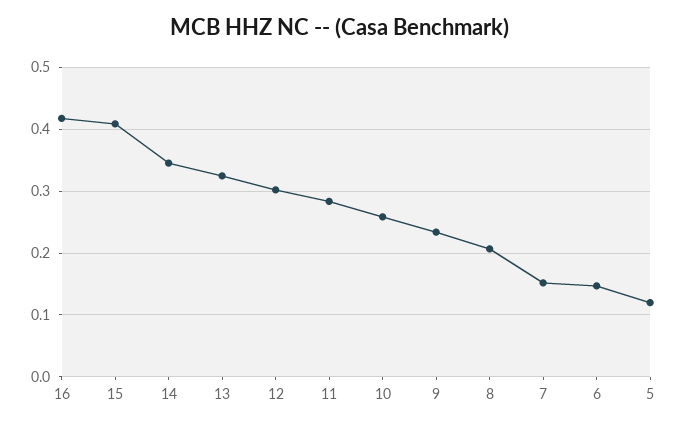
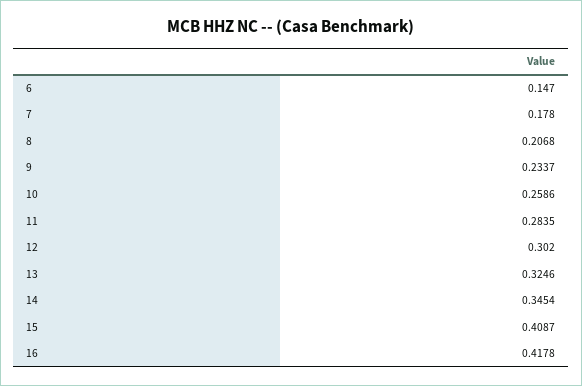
  {
    "16": 0.4178,
    "15": 0.4087,
    "14": 0.3454,
    "13": 0.3246,
    "12": 0.302,
    "11": 0.2835,
    "10": 0.2586,
    "9": 0.2337,
    "8": 0.2068,
-   "7": 0.15,
+   "7": 0.178,
-   "6": 0.147,
+   "6": 0.147
-   "5": 0.12
  }

